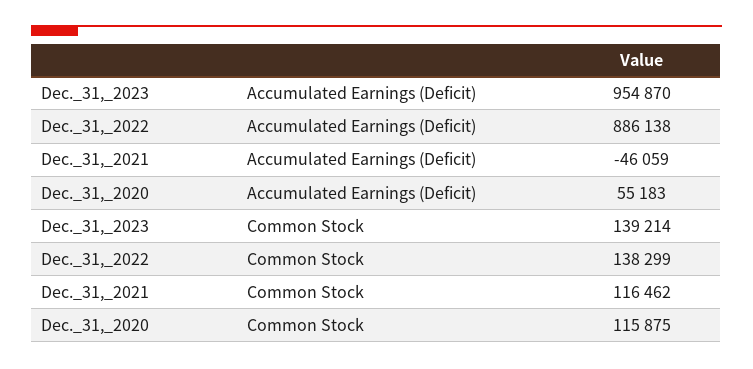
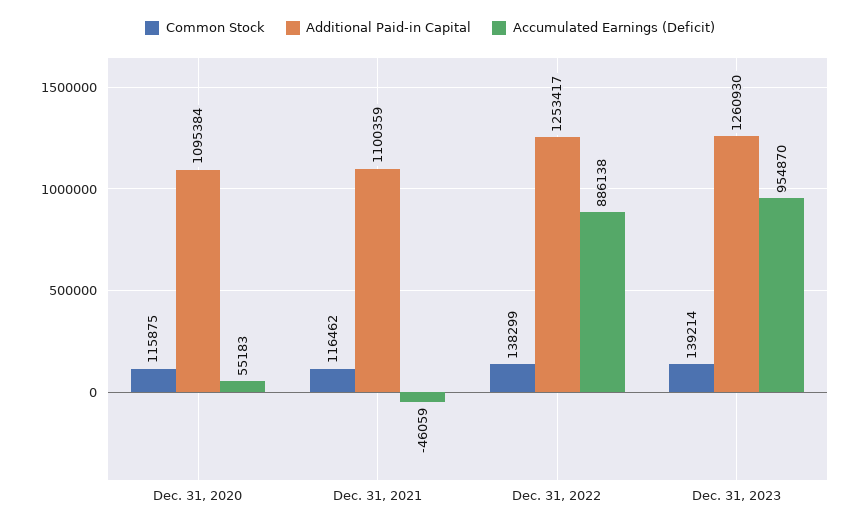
  {
    "Accumulated Earnings (Deficit)": {
      "Dec._31,_2023": 954870,
      "Dec._31,_2022": 886138,
      "Dec._31,_2021": -46059,
      "Dec._31,_2020": 55183
    },
    "Common Stock": {
      "Dec._31,_2023": 139214,
      "Dec._31,_2022": 138299,
      "Dec._31,_2021": 116462,
      "Dec._31,_2020": 115875
-   }
+   },
+   "Additional Paid-in Capital": {
+     "Dec._31,_2020": 1095384,
+     "Dec._31,_2021": 1100359,
+     "Dec._31,_2022": 1253417,
+     "Dec._31,_2023": 1260930
+   }
  }

